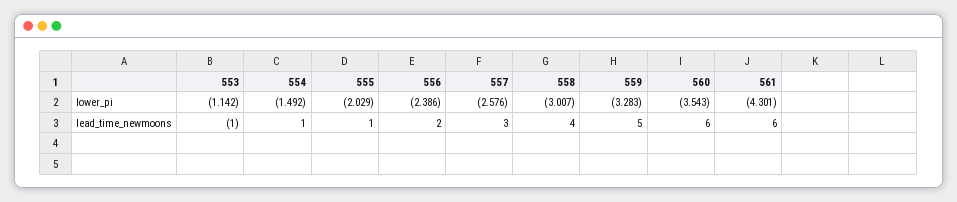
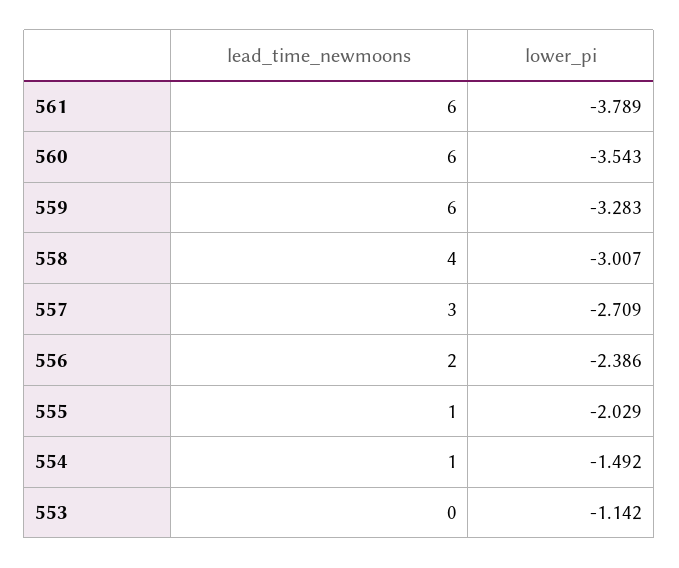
  {
    "553": {
      "lower_pi": -1.142,
-     "lead_time_newmoons": -1
+     "lead_time_newmoons": 0
    },
    "554": {
      "lower_pi": -1.492,
      "lead_time_newmoons": 1
    },
    "555": {
      "lower_pi": -2.029,
      "lead_time_newmoons": 1
    },
    "556": {
      "lower_pi": -2.386,
      "lead_time_newmoons": 2
    },
    "557": {
-     "lower_pi": -2.576,
+     "lower_pi": -2.709,
      "lead_time_newmoons": 3
    },
    "558": {
      "lower_pi": -3.007,
      "lead_time_newmoons": 4
    },
    "559": {
      "lower_pi": -3.283,
-     "lead_time_newmoons": 5
+     "lead_time_newmoons": 6
    },
    "560": {
      "lower_pi": -3.543,
      "lead_time_newmoons": 6
    },
    "561": {
-     "lower_pi": -4.301,
+     "lower_pi": -3.789,
      "lead_time_newmoons": 6
    }
  }

